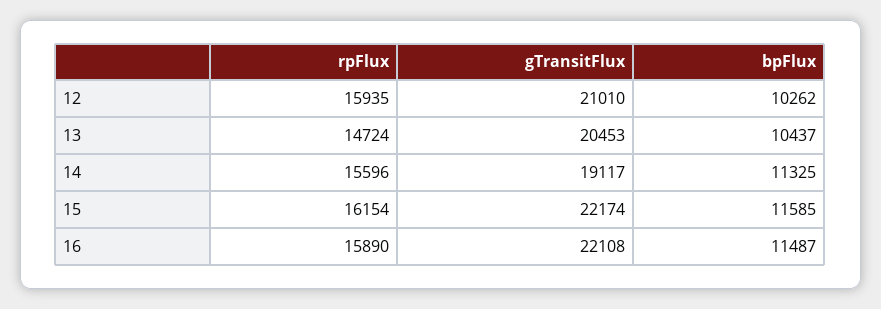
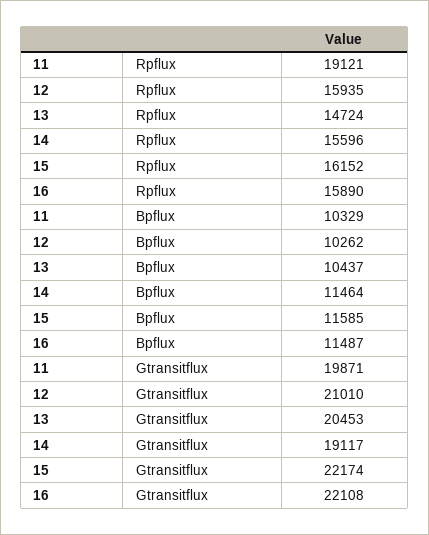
  {
    "rpFlux": {
      "12": 15935,
      "13": 14724,
      "14": 15596,
-     "15": 16154,
+     "15": 16152,
-     "16": 15890
+     "16": 15890,
+     "11": 19121
    },
    "gTransitFlux": {
      "12": 21010,
      "13": 20453,
      "14": 19117,
      "15": 22174,
-     "16": 22108
+     "16": 22108,
+     "11": 19871
    },
    "bpFlux": {
      "12": 10262,
      "13": 10437,
-     "14": 11325,
+     "14": 11464,
      "15": 11585,
-     "16": 11487
+     "16": 11487,
+     "11": 10329
    }
  }

